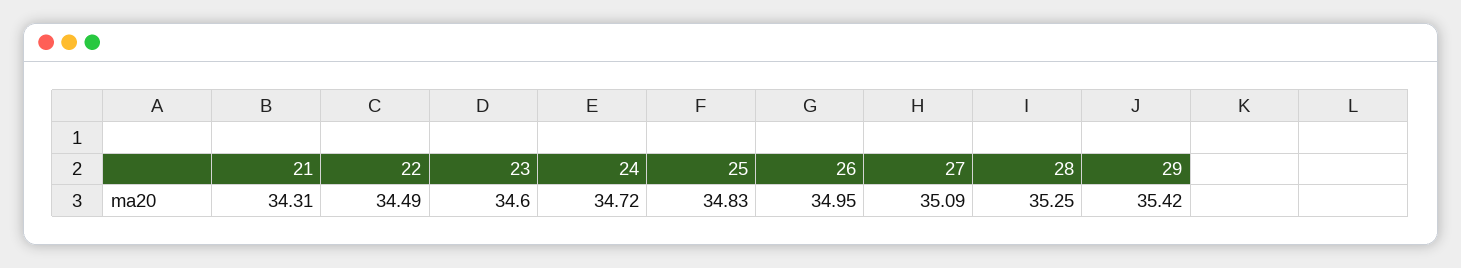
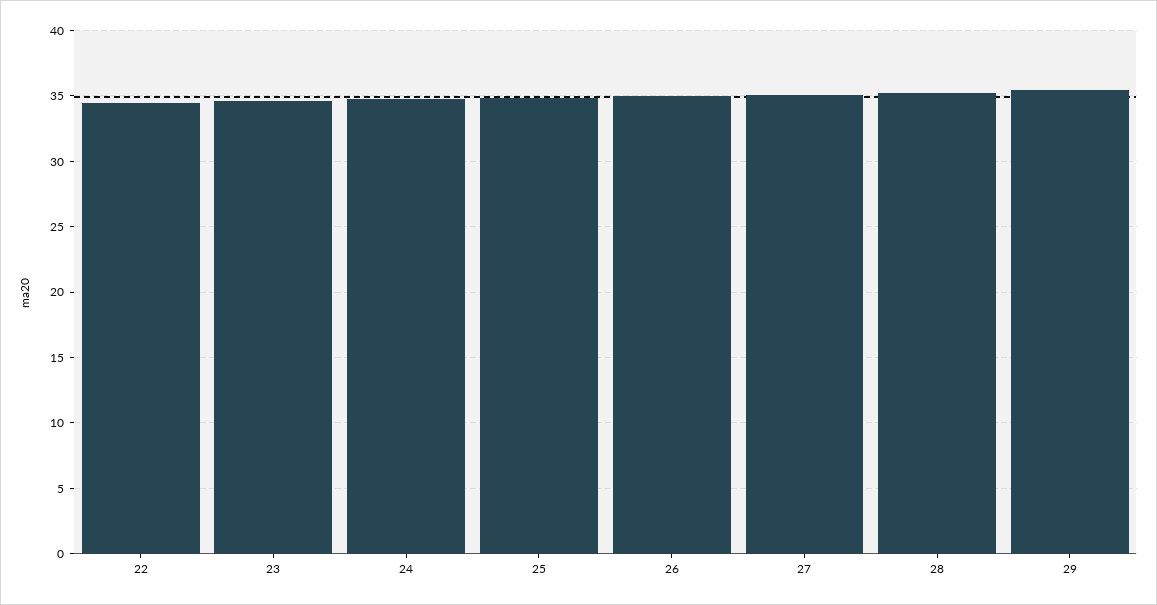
  {
-   "21": 34.31,
    "22": 34.49,
    "23": 34.6,
    "24": 34.72,
    "25": 34.83,
    "26": 34.95,
    "27": 35.09,
    "28": 35.25,
    "29": 35.42
  }

